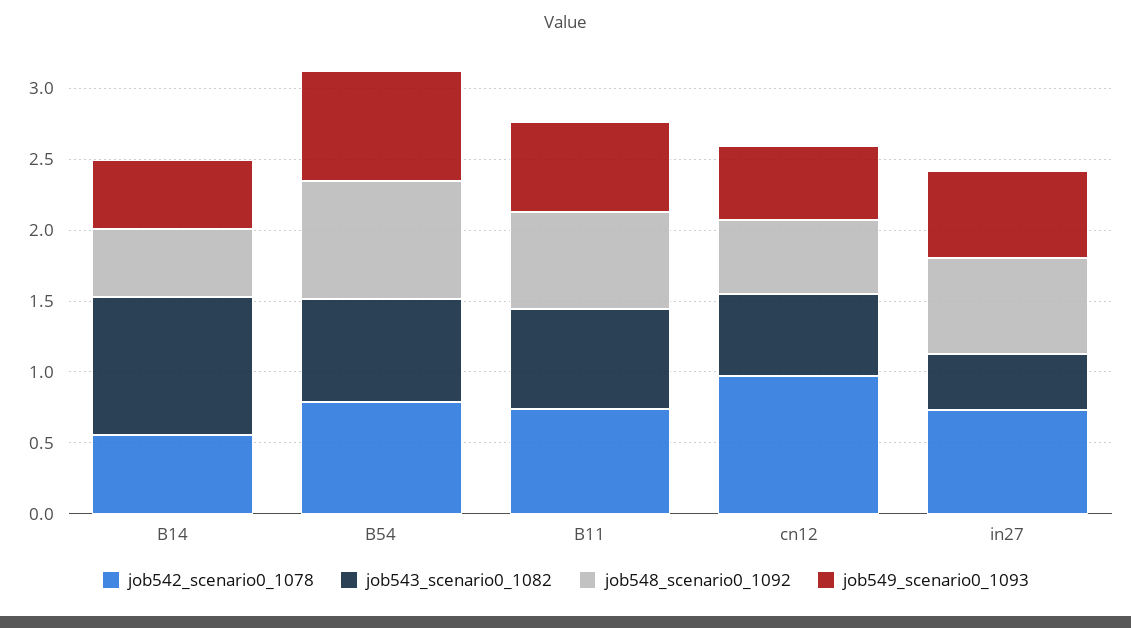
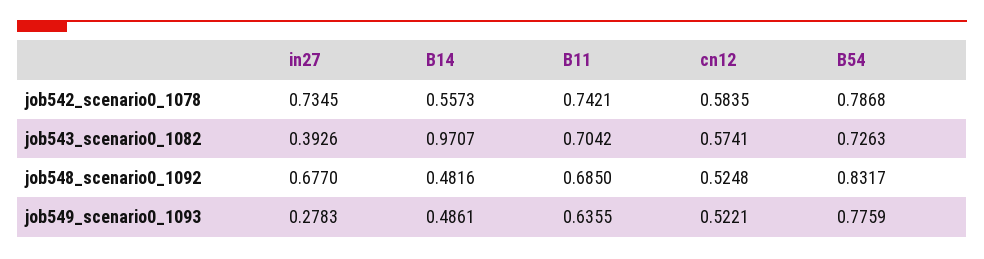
  {
    "job542_scenario0_1078": {
      "B14": 0.5573,
      "B54": 0.7868,
      "B11": 0.7421,
-     "cn12": 1,
+     "cn12": 0.5835,
      "in27": 0.7345
    },
    "job543_scenario0_1082": {
      "B14": 0.9707,
      "B54": 0.7263,
      "B11": 0.7042,
      "cn12": 0.5741,
      "in27": 0.3926
    },
    "job548_scenario0_1092": {
      "B14": 0.4816,
      "B54": 0.8317,
      "B11": 0.685,
      "cn12": 0.5248,
      "in27": 0.677
    },
    "job549_scenario0_1093": {
      "B14": 0.4861,
      "B54": 0.7759,
      "B11": 0.6355,
      "cn12": 0.5221,
-     "in27": 0.6
+     "in27": 0.2783
    }
  }

